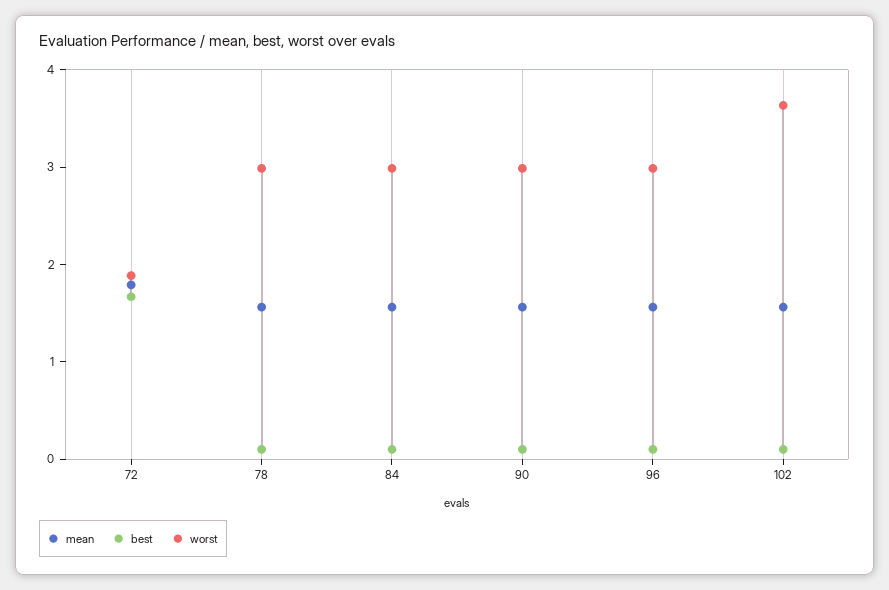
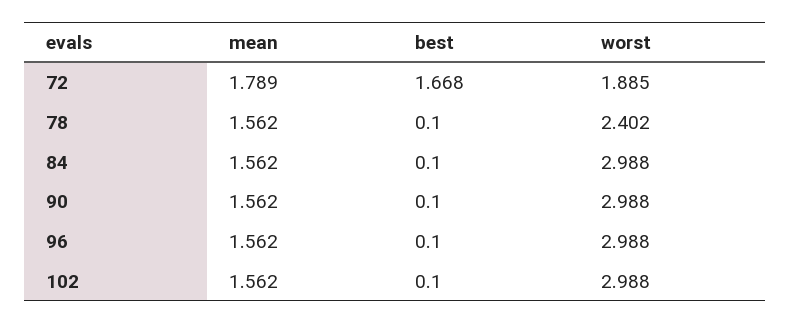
  {
    "mean": {
      "72": 1.789,
      "78": 1.562,
      "84": 1.562,
      "90": 1.562,
      "96": 1.562,
      "102": 1.562
    },
    "best": {
      "72": 1.668,
      "78": 0.1,
      "84": 0.1,
      "90": 0.1,
      "96": 0.1,
      "102": 0.1
    },
    "worst": {
      "72": 1.885,
-     "78": 3,
+     "78": 2.402,
      "84": 2.988,
      "90": 2.988,
      "96": 2.988,
-     "102": 3.6
+     "102": 2.988
    }
  }

